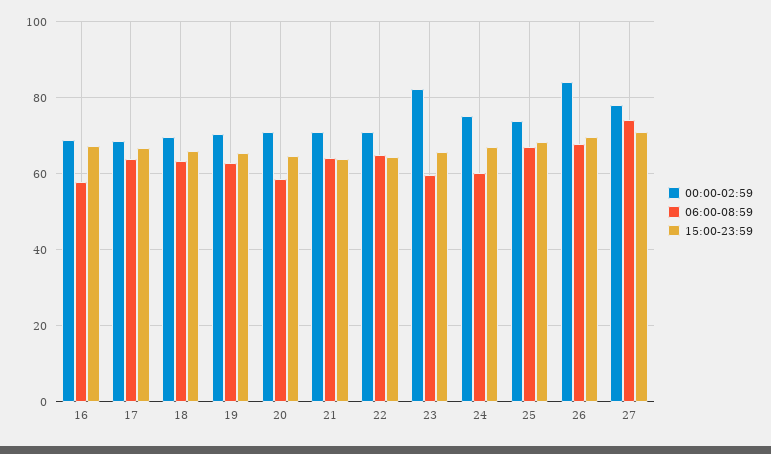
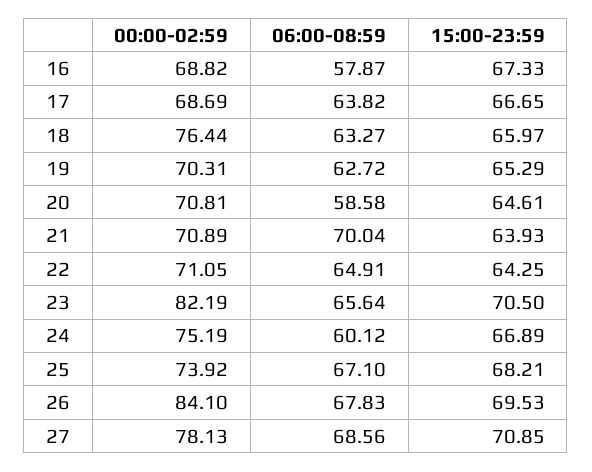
  {
    "00:00-02:59": {
      "16": 68.82,
      "17": 68.69,
-     "18": 70,
+     "18": 76.44,
      "19": 70.31,
      "20": 70.81,
      "21": 70.89,
      "22": 71.05,
      "23": 82.19,
      "24": 75.19,
      "25": 73.92,
      "26": 84.1,
      "27": 78.13
    },
    "06:00-08:59": {
      "16": 57.87,
      "17": 63.82,
      "18": 63.27,
      "19": 62.72,
      "20": 58.58,
-     "21": 64,
+     "21": 70.04,
      "22": 64.91,
-     "23": 60,
+     "23": 65.64,
      "24": 60.12,
      "25": 67.1,
      "26": 67.83,
-     "27": 74
+     "27": 68.56
    },
    "15:00-23:59": {
      "16": 67.33,
      "17": 66.65,
      "18": 65.97,
      "19": 65.29,
      "20": 64.61,
      "21": 63.93,
      "22": 64.25,
-     "23": 66,
+     "23": 70.5,
      "24": 66.89,
      "25": 68.21,
      "26": 69.53,
      "27": 70.85
    }
  }

